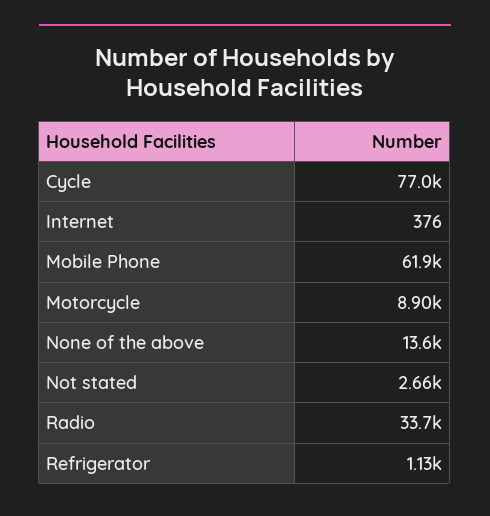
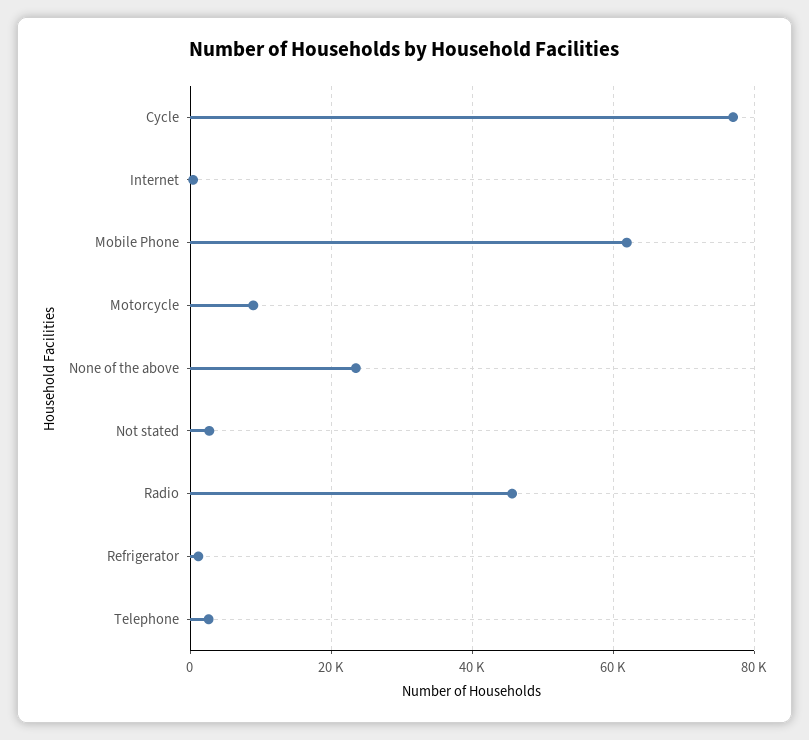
  {
    "Cycle": 77000,
    "Internet": 376,
    "Mobile Phone": 61900,
    "Motorcycle": 8900,
-   "None of the above": 13600,
+   "None of the above": 24000,
    "Not stated": 2660,
-   "Radio": 33700,
+   "Radio": 46000,
-   "Refrigerator": 1130
+   "Refrigerator": 1130,
+   "Telephone": 2000
  }

